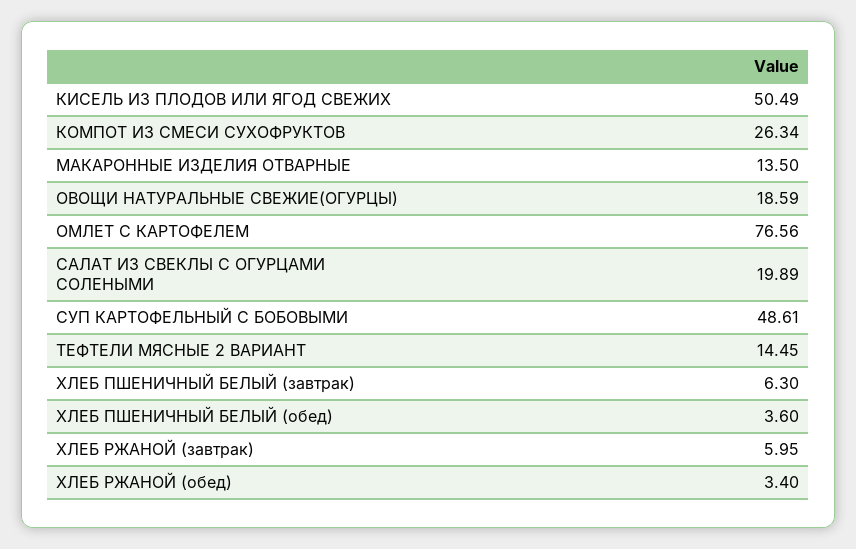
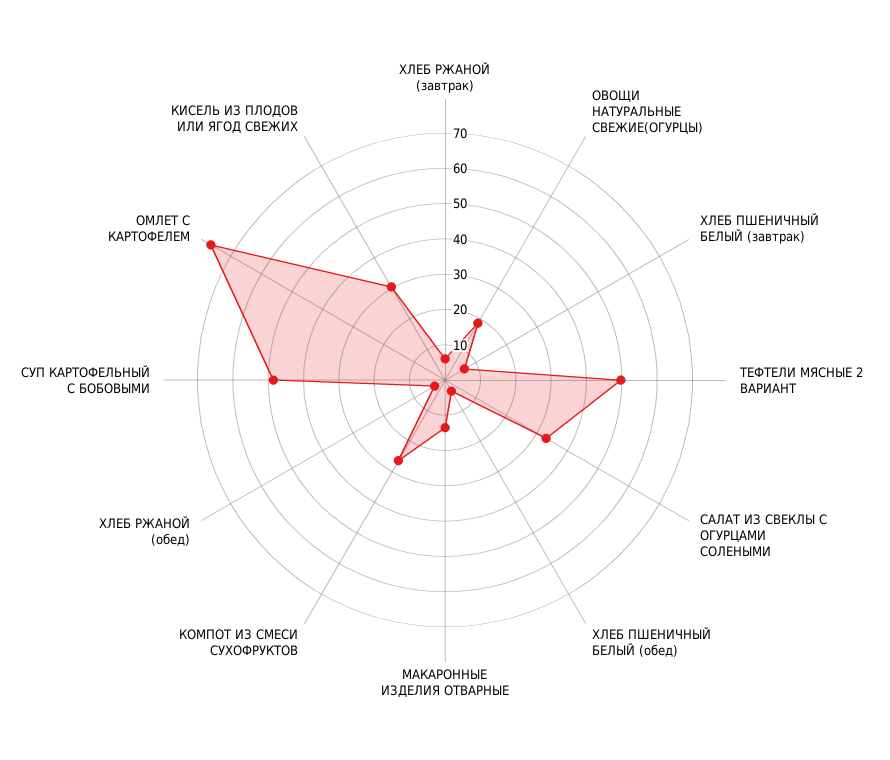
  {
-   "КИСЕЛЬ ИЗ ПЛОДОВ ИЛИ ЯГОД СВЕЖИХ": 50.49,
+   "КИСЕЛЬ ИЗ ПЛОДОВ ИЛИ ЯГОД СВЕЖИХ": 30,
    "КОМПОТ ИЗ СМЕСИ СУХОФРУКТОВ": 26.34,
    "МАКАРОННЫЕ ИЗДЕЛИЯ ОТВАРНЫЕ": 13.5,
    "ОВОЩИ НАТУРАЛЬНЫЕ СВЕЖИЕ(ОГУРЦЫ)": 18.59,
    "ОМЛЕТ С КАРТОФЕЛЕМ": 76.56,
-   "САЛАТ ИЗ СВЕКЛЫ С ОГУРЦАМИ СОЛЕНЫМИ": 19.89,
+   "САЛАТ ИЗ СВЕКЛЫ С ОГУРЦАМИ СОЛЕНЫМИ": 32.5,
    "СУП КАРТОФЕЛЬНЫЙ С БОБОВЫМИ": 48.61,
-   "ТЕФТЕЛИ МЯСНЫЕ 2 ВАРИАНТ": 14.45,
+   "ТЕФТЕЛИ МЯСНЫЕ 2 ВАРИАНТ": 50,
    "ХЛЕБ ПШЕНИЧНЫЙ БЕЛЫЙ (завтрак)": 6.3,
    "ХЛЕБ ПШЕНИЧНЫЙ БЕЛЫЙ (обед)": 3.6,
    "ХЛЕБ РЖАНОЙ (завтрак)": 5.95,
    "ХЛЕБ РЖАНОЙ (обед)": 3.4
  }

